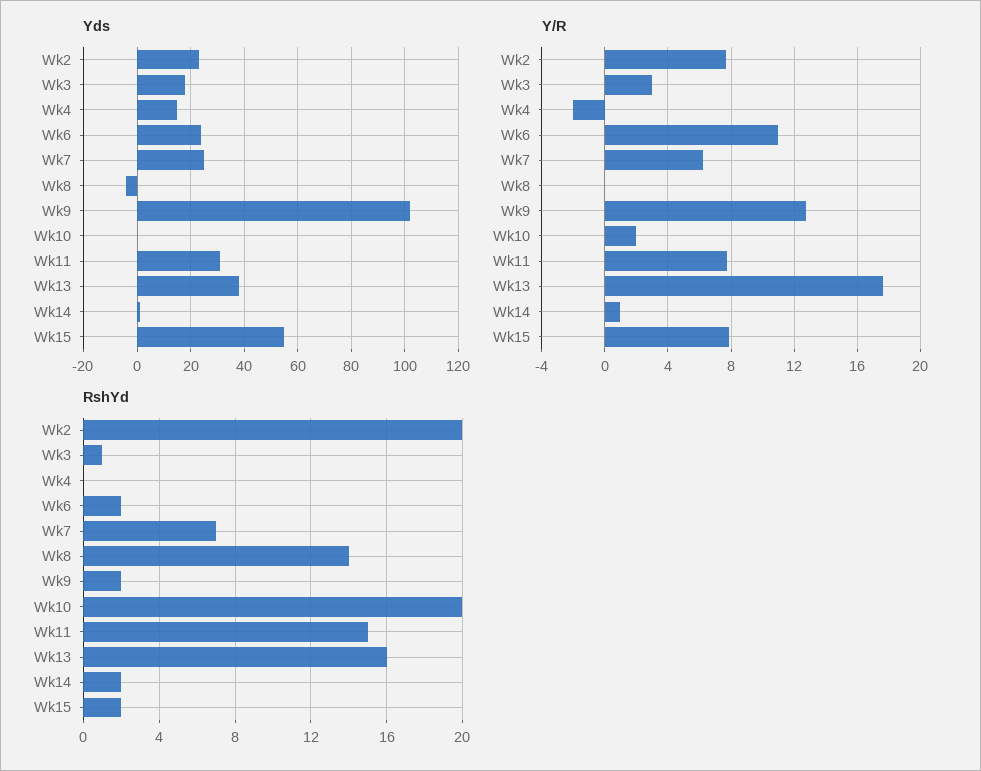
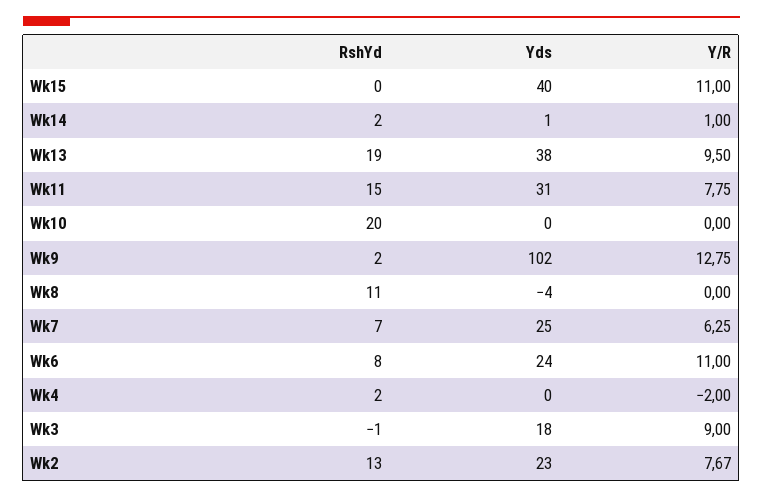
  {
    "Yds": {
      "Wk2": 23,
      "Wk3": 18,
-     "Wk4": 15,
+     "Wk4": 0,
      "Wk6": 24,
      "Wk7": 25,
      "Wk8": -4,
      "Wk9": 102,
      "Wk10": 0,
      "Wk11": 31,
      "Wk13": 38,
      "Wk14": 1,
-     "Wk15": 55
+     "Wk15": 40
    },
    "Y/R": {
      "Wk2": 7.67,
-     "Wk3": 3,
+     "Wk3": 9,
      "Wk4": -2,
      "Wk6": 11,
      "Wk7": 6.25,
      "Wk8": 0,
      "Wk9": 12.75,
-     "Wk10": 2,
+     "Wk10": 0,
      "Wk11": 7.75,
-     "Wk13": 17.5,
+     "Wk13": 9.5,
      "Wk14": 1,
-     "Wk15": 8
+     "Wk15": 11
    },
    "RshYd": {
-     "Wk2": 20,
+     "Wk2": 13,
-     "Wk3": 1,
+     "Wk3": -1,
-     "Wk4": 0,
+     "Wk4": 2,
-     "Wk6": 2,
+     "Wk6": 8,
      "Wk7": 7,
-     "Wk8": 14,
+     "Wk8": 11,
      "Wk9": 2,
      "Wk10": 20,
      "Wk11": 15,
-     "Wk13": 16,
+     "Wk13": 19,
      "Wk14": 2,
-     "Wk15": 2
+     "Wk15": 0
    }
  }

